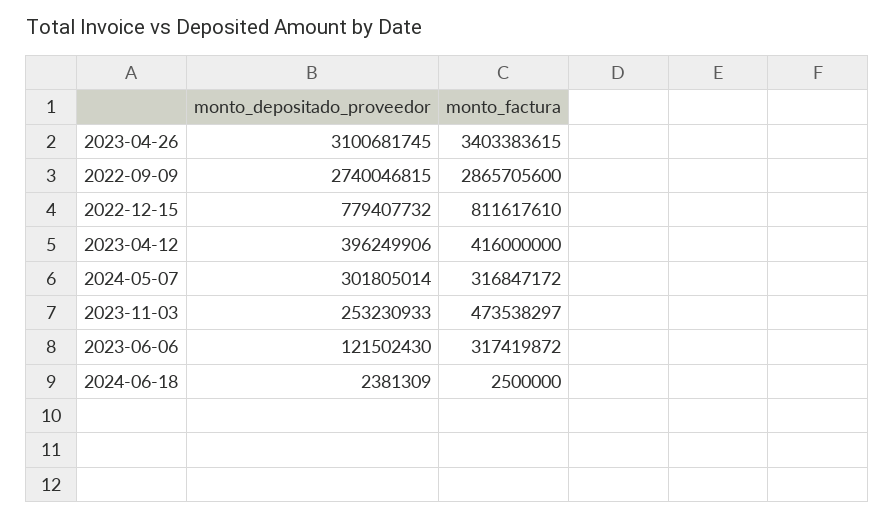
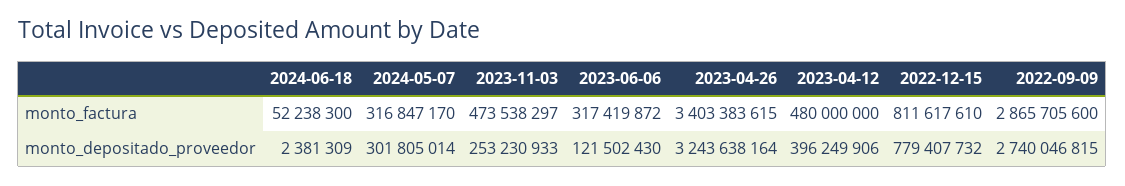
  {
    "monto_depositado_proveedor": {
-     "2023-04-26": 3100681745,
+     "2023-04-26": 3243638164,
      "2022-09-09": 2740046815,
      "2022-12-15": 779407732,
      "2023-04-12": 396249906,
      "2024-05-07": 301805014,
      "2023-11-03": 253230933,
      "2023-06-06": 121502430,
      "2024-06-18": 2381309
    },
    "monto_factura": {
      "2023-04-26": 3403383615,
      "2022-09-09": 2865705600,
      "2022-12-15": 811617610,
-     "2023-04-12": 416000000,
+     "2023-04-12": 480000000,
-     "2024-05-07": 316847172,
+     "2024-05-07": 316847170,
      "2023-11-03": 473538297,
      "2023-06-06": 317419872,
-     "2024-06-18": 2500000
+     "2024-06-18": 52238300
    }
  }

